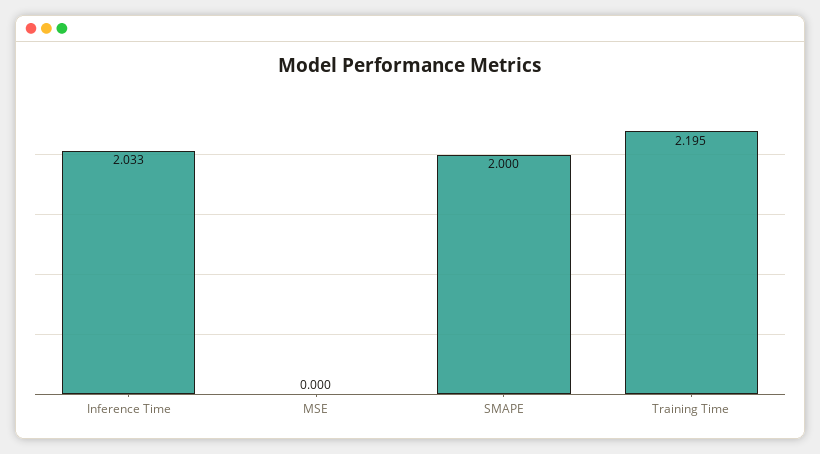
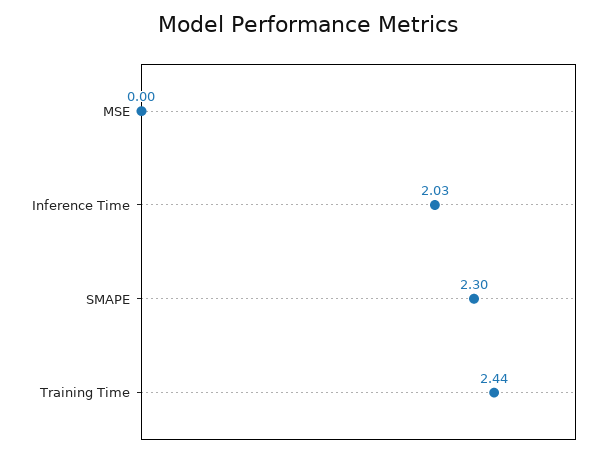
  {
    "Inference Time": 2.033,
    "MSE": 0,
-   "SMAPE": 2,
+   "SMAPE": 2.3,
-   "Training Time": 2.195
+   "Training Time": 2.44
  }

